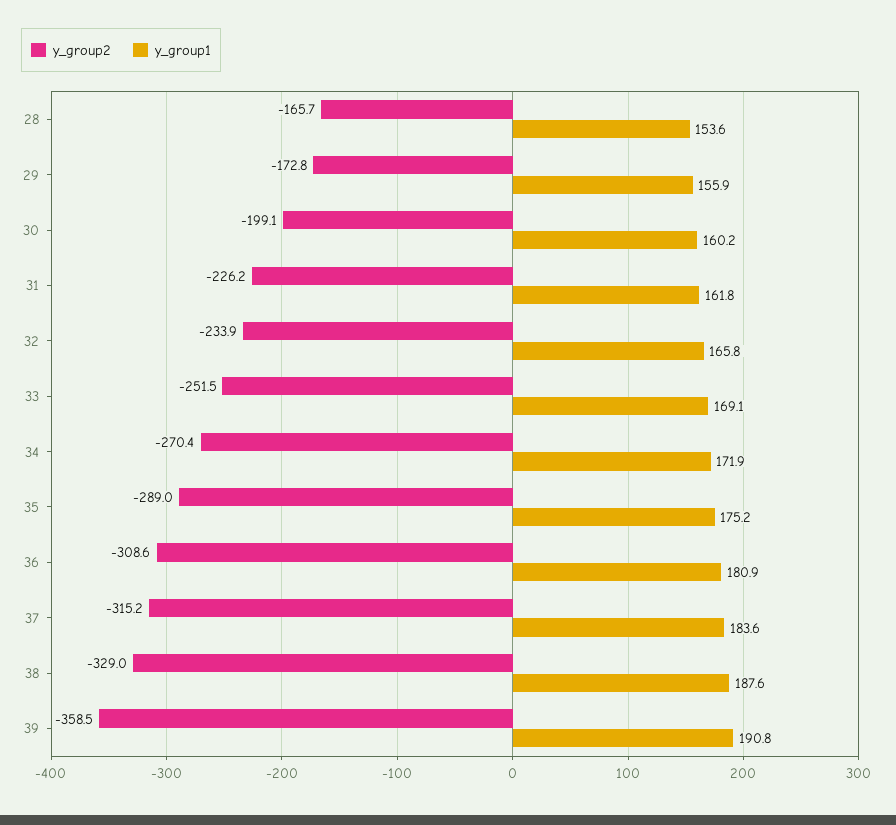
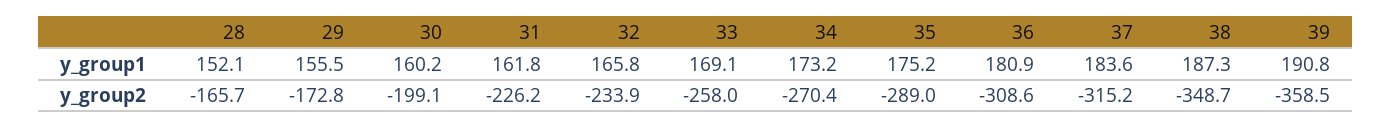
  {
    "y_group2": {
      "28": -165.7,
      "29": -172.8,
      "30": -199.1,
      "31": -226.2,
      "32": -233.9,
-     "33": -251.5,
+     "33": -258,
      "34": -270.4,
      "35": -289,
      "36": -308.6,
      "37": -315.2,
-     "38": -329,
+     "38": -348.7,
      "39": -358.5
    },
    "y_group1": {
-     "28": 153.6,
+     "28": 152.1,
-     "29": 155.9,
+     "29": 155.5,
      "30": 160.2,
      "31": 161.8,
      "32": 165.8,
      "33": 169.1,
-     "34": 171.9,
+     "34": 173.2,
      "35": 175.2,
      "36": 180.9,
      "37": 183.6,
-     "38": 187.6,
+     "38": 187.3,
      "39": 190.8
    }
  }

